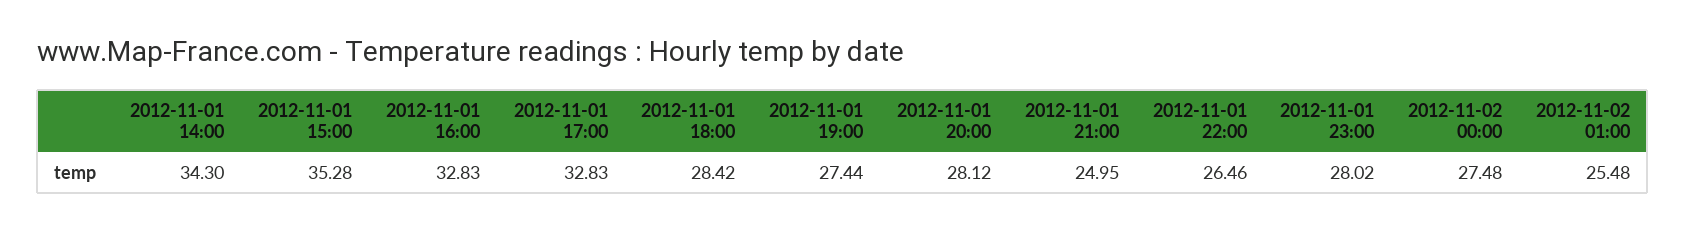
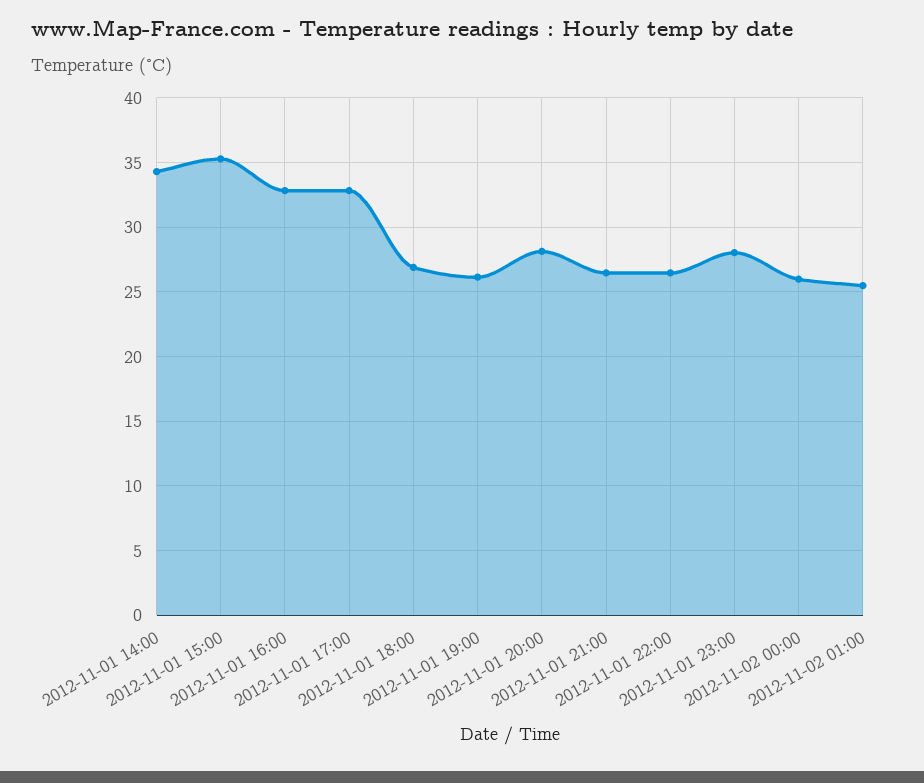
  {
    "2012-11-01 14:00": 34.3,
    "2012-11-01 15:00": 35.28,
    "2012-11-01 16:00": 32.83,
    "2012-11-01 17:00": 32.83,
-   "2012-11-01 18:00": 28.42,
+   "2012-11-01 18:00": 27,
-   "2012-11-01 19:00": 27.44,
+   "2012-11-01 19:00": 26,
    "2012-11-01 20:00": 28.12,
-   "2012-11-01 21:00": 24.95,
+   "2012-11-01 21:00": 26.5,
    "2012-11-01 22:00": 26.46,
    "2012-11-01 23:00": 28.02,
-   "2012-11-02 00:00": 27.48,
+   "2012-11-02 00:00": 26,
    "2012-11-02 01:00": 25.48
  }

